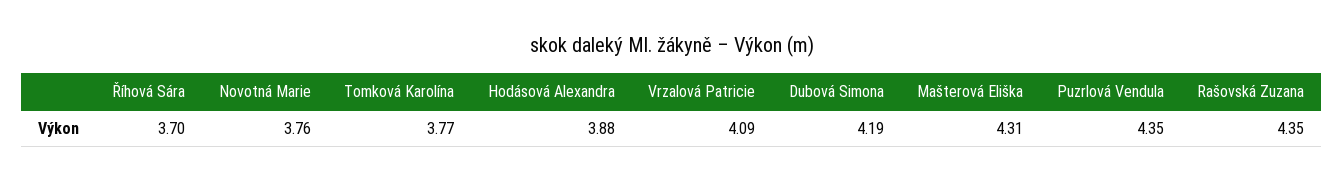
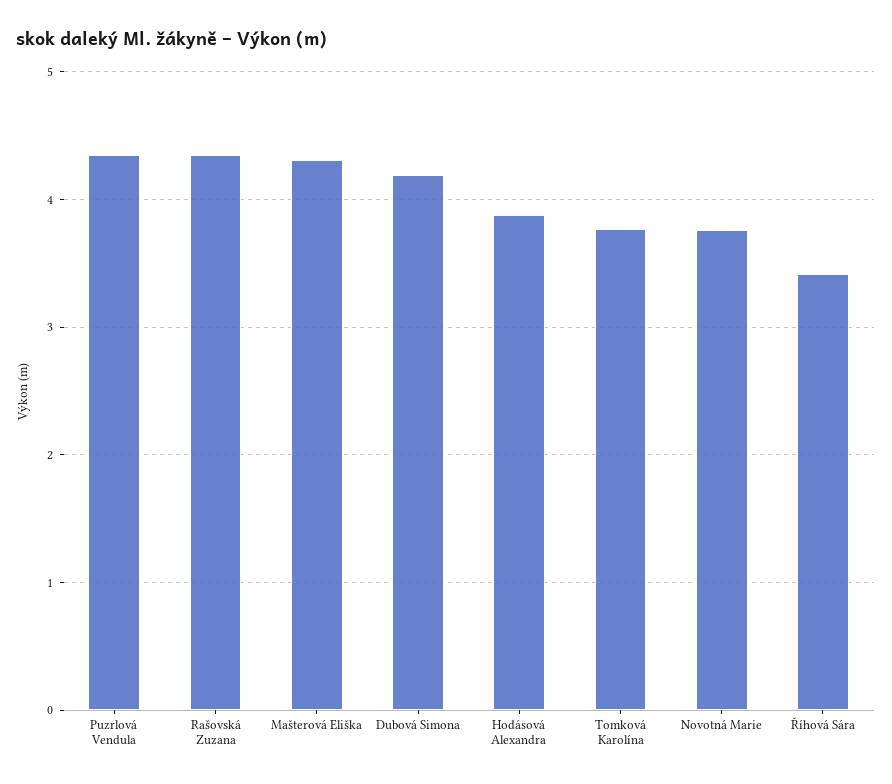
  {
-   "Říhová Sára": 3.7,
+   "Říhová Sára": 3.4,
    "Novotná Marie": 3.76,
    "Tomková Karolína": 3.77,
    "Hodásová Alexandra": 3.88,
-   "Vrzalová Patricie": 4.09,
    "Dubová Simona": 4.19,
    "Mašterová Eliška": 4.31,
    "Puzrlová Vendula": 4.35,
    "Rašovská Zuzana": 4.35
  }

